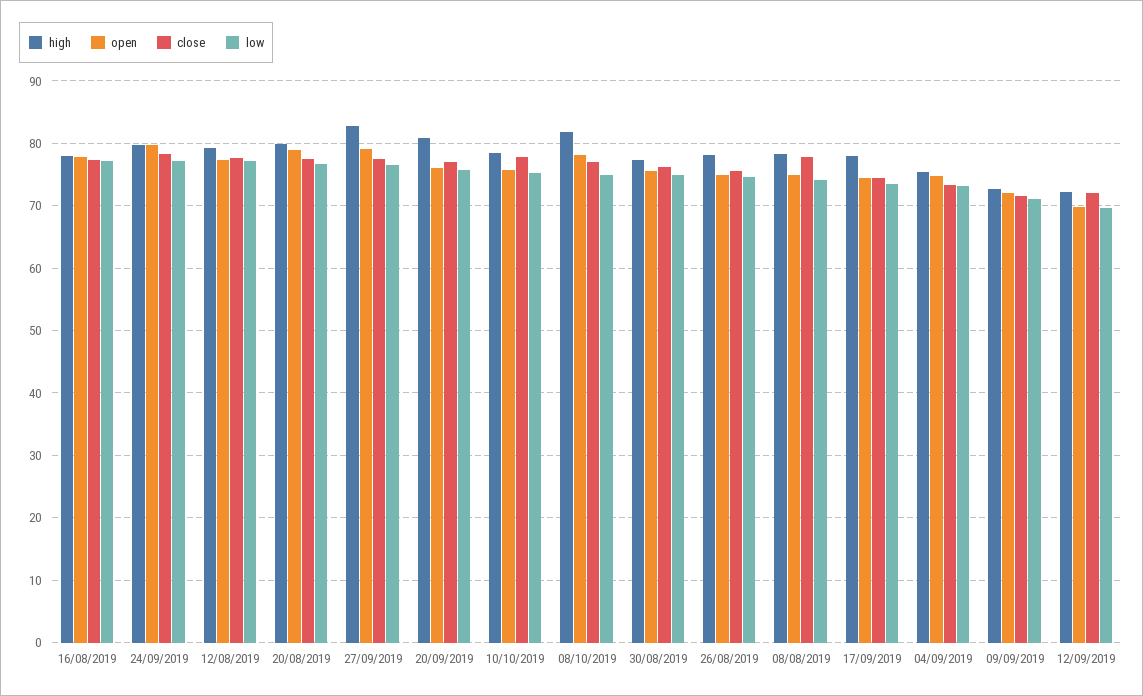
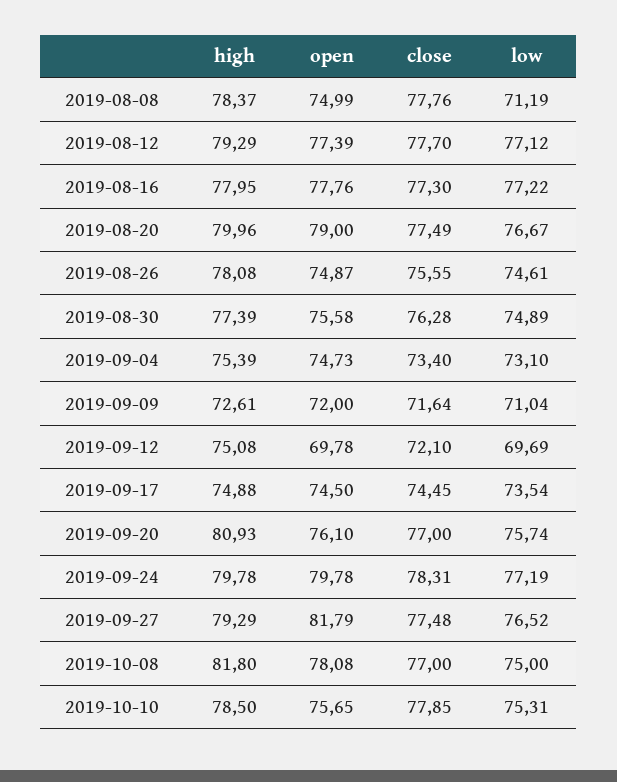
  {
    "high": {
      "16/08/2019": 77.95,
      "24/09/2019": 79.78,
      "12/08/2019": 79.29,
      "20/08/2019": 79.96,
-     "27/09/2019": 83,
+     "27/09/2019": 79.29,
      "20/09/2019": 80.93,
      "10/10/2019": 78.5,
      "08/10/2019": 81.8,
      "30/08/2019": 77.39,
      "26/08/2019": 78.08,
      "08/08/2019": 78.37,
-     "17/09/2019": 78,
+     "17/09/2019": 74.88,
      "04/09/2019": 75.39,
      "09/09/2019": 72.61,
-     "12/09/2019": 72
+     "12/09/2019": 75.08
    },
    "open": {
      "16/08/2019": 77.76,
      "24/09/2019": 79.78,
      "12/08/2019": 77.39,
      "20/08/2019": 79,
-     "27/09/2019": 79,
+     "27/09/2019": 81.79,
      "20/09/2019": 76.1,
      "10/10/2019": 75.65,
      "08/10/2019": 78.08,
      "30/08/2019": 75.58,
      "26/08/2019": 74.87,
      "08/08/2019": 74.99,
      "17/09/2019": 74.5,
      "04/09/2019": 74.73,
      "09/09/2019": 72,
      "12/09/2019": 69.78
    },
    "close": {
      "16/08/2019": 77.3,
      "24/09/2019": 78.31,
      "12/08/2019": 77.7,
      "20/08/2019": 77.49,
      "27/09/2019": 77.48,
      "20/09/2019": 77,
      "10/10/2019": 77.85,
      "08/10/2019": 77,
      "30/08/2019": 76.28,
      "26/08/2019": 75.55,
      "08/08/2019": 77.76,
      "17/09/2019": 74.45,
      "04/09/2019": 73.4,
      "09/09/2019": 71.64,
      "12/09/2019": 72.1
    },
    "low": {
      "16/08/2019": 77.22,
      "24/09/2019": 77.19,
      "12/08/2019": 77.12,
      "20/08/2019": 76.67,
      "27/09/2019": 76.52,
      "20/09/2019": 75.74,
      "10/10/2019": 75.31,
      "08/10/2019": 75,
      "30/08/2019": 74.89,
      "26/08/2019": 74.61,
-     "08/08/2019": 74,
+     "08/08/2019": 71.19,
      "17/09/2019": 73.54,
      "04/09/2019": 73.1,
      "09/09/2019": 71.04,
      "12/09/2019": 69.69
    }
  }

